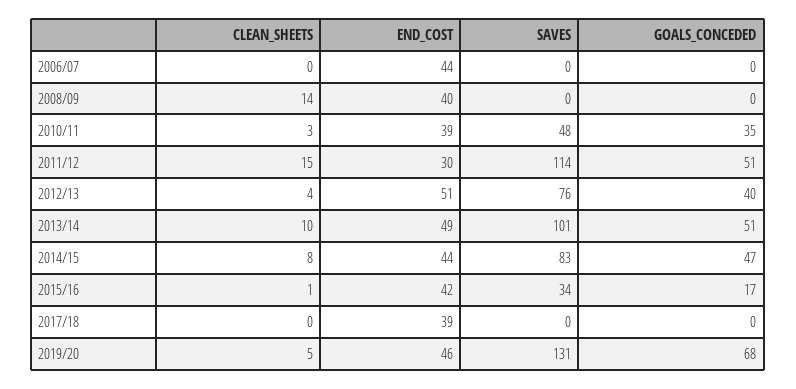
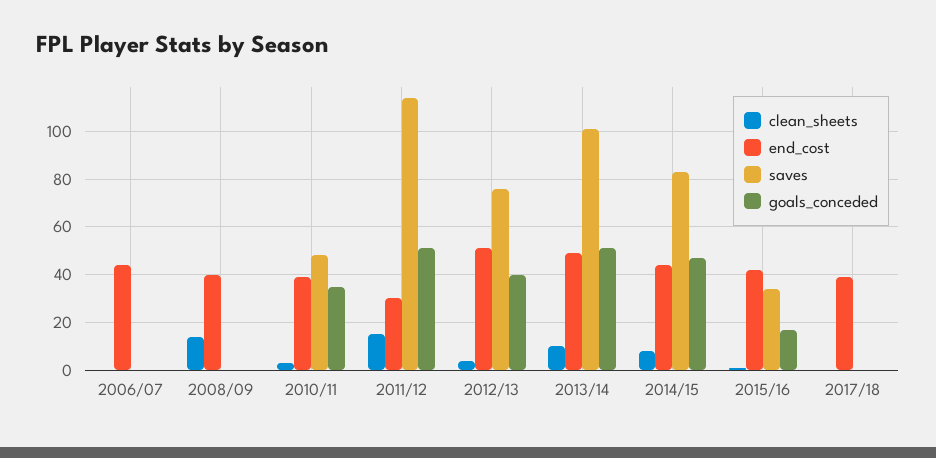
  {
    "CLEAN_SHEETS": {
      "2006/07": 0,
      "2008/09": 14,
      "2010/11": 3,
      "2011/12": 15,
      "2012/13": 4,
      "2013/14": 10,
      "2014/15": 8,
      "2015/16": 1,
-     "2017/18": 0,
+     "2017/18": 0
-     "2019/20": 5
    },
    "END_COST": {
      "2006/07": 44,
      "2008/09": 40,
      "2010/11": 39,
      "2011/12": 30,
      "2012/13": 51,
      "2013/14": 49,
      "2014/15": 44,
      "2015/16": 42,
-     "2017/18": 39,
+     "2017/18": 39
-     "2019/20": 46
    },
    "SAVES": {
      "2006/07": 0,
      "2008/09": 0,
      "2010/11": 48,
      "2011/12": 114,
      "2012/13": 76,
      "2013/14": 101,
      "2014/15": 83,
      "2015/16": 34,
-     "2017/18": 0,
+     "2017/18": 0
-     "2019/20": 131
    },
    "GOALS_CONCEDED": {
      "2006/07": 0,
      "2008/09": 0,
      "2010/11": 35,
      "2011/12": 51,
      "2012/13": 40,
      "2013/14": 51,
      "2014/15": 47,
      "2015/16": 17,
-     "2017/18": 0,
+     "2017/18": 0
-     "2019/20": 68
    }
  }

